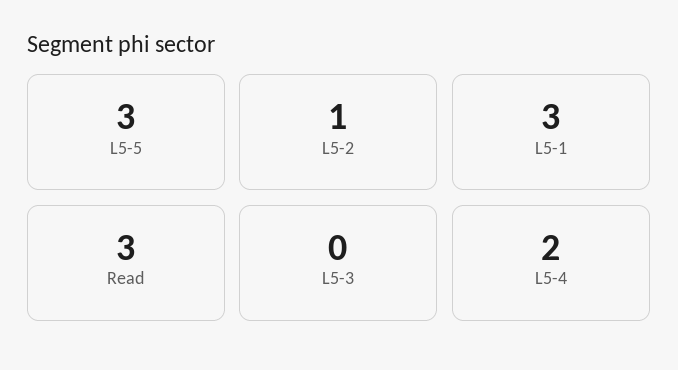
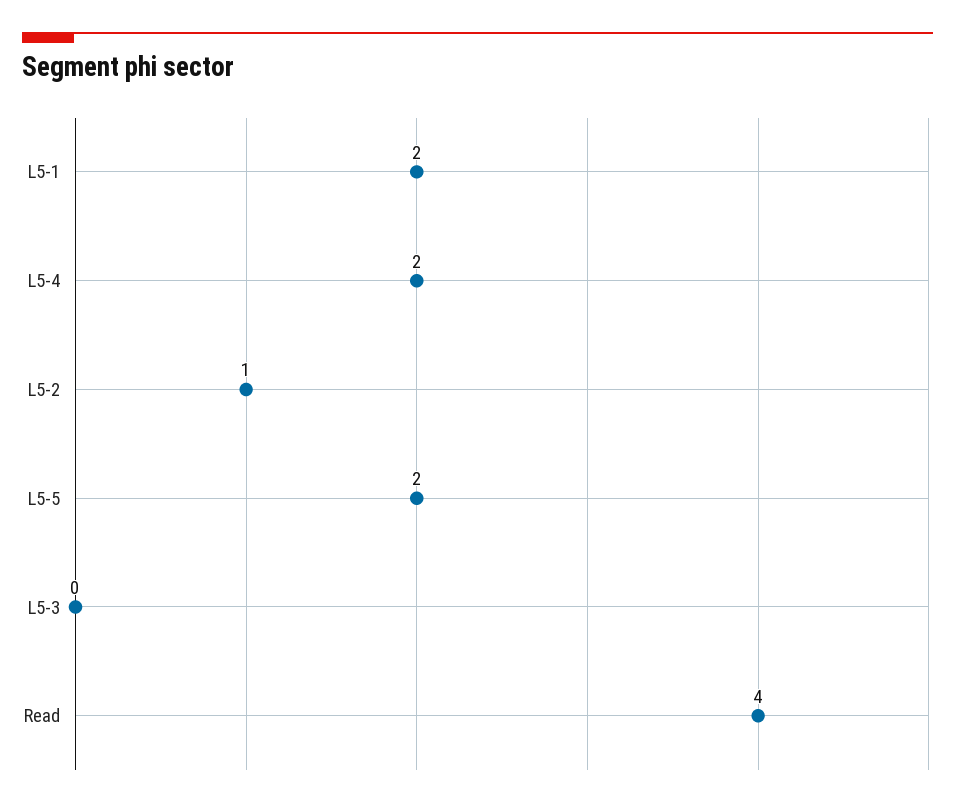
  {
-   "L5-5": 3,
+   "L5-5": 2,
    "L5-2": 1,
-   "L5-1": 3,
+   "L5-1": 2,
-   "Read": 3,
+   "Read": 4,
    "L5-3": 0,
    "L5-4": 2
  }

